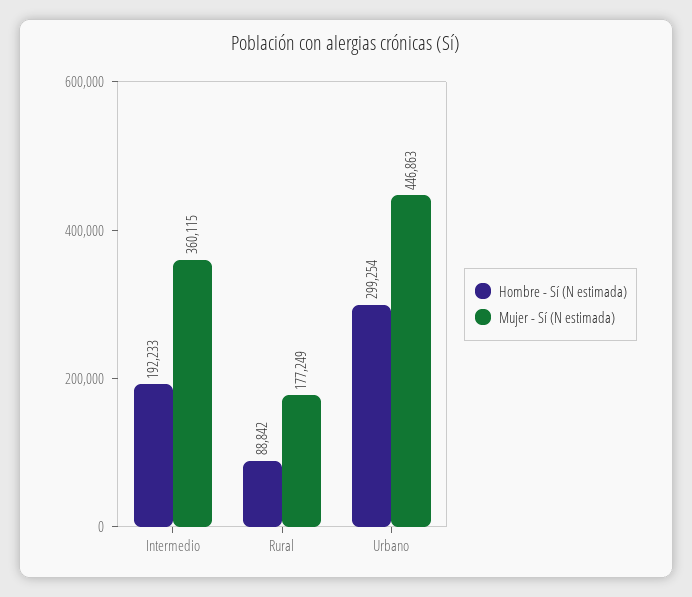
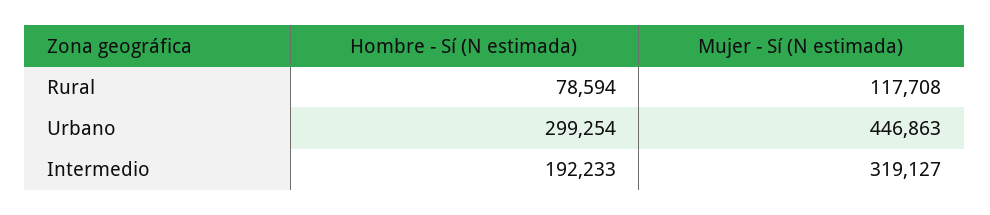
  {
    "Hombre - Sí (N estimada)": {
      "Intermedio": 192233,
-     "Rural": 88842,
+     "Rural": 78594,
      "Urbano": 299254
    },
    "Mujer - Sí (N estimada)": {
-     "Intermedio": 360115,
+     "Intermedio": 319127,
-     "Rural": 177249,
+     "Rural": 117708,
      "Urbano": 446863
    }
  }

